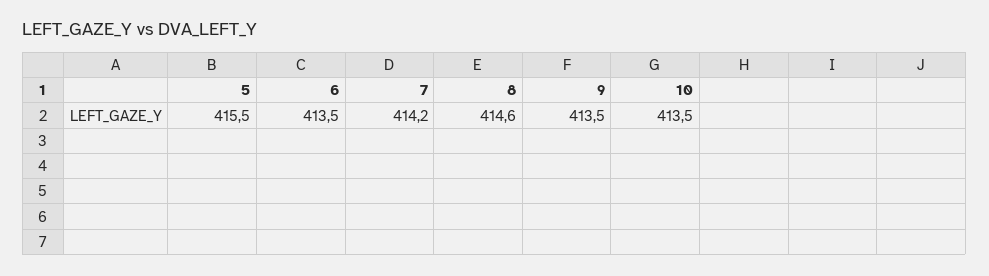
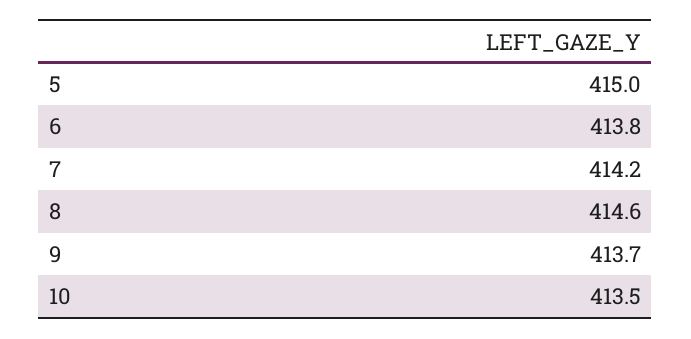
  {
-   "5": 415.5,
+   "5": 415,
-   "6": 413.5,
+   "6": 413.8,
    "7": 414.2,
    "8": 414.6,
-   "9": 413.5,
+   "9": 413.7,
    "10": 413.5
  }

